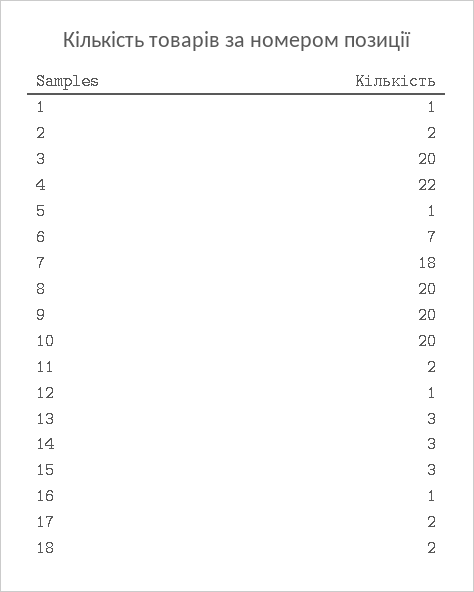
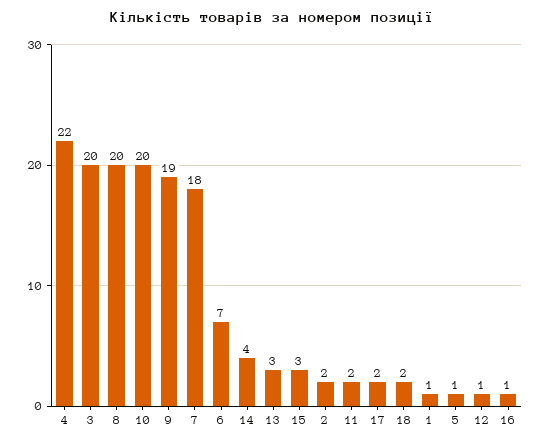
  {
    "1": 1,
    "2": 2,
    "3": 20,
    "4": 22,
    "5": 1,
    "6": 7,
    "7": 18,
    "8": 20,
-   "9": 20,
+   "9": 19,
    "10": 20,
    "11": 2,
    "12": 1,
    "13": 3,
-   "14": 3,
+   "14": 4,
    "15": 3,
    "16": 1,
    "17": 2,
    "18": 2
  }

